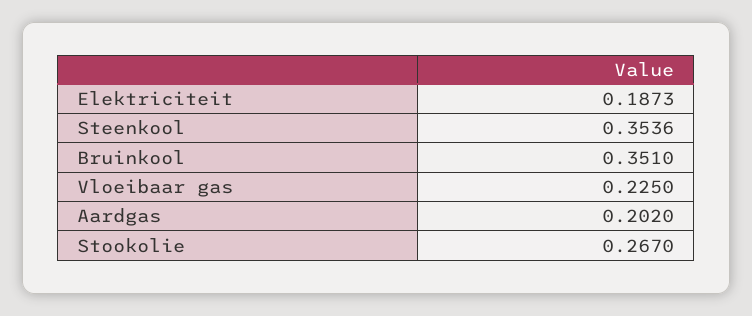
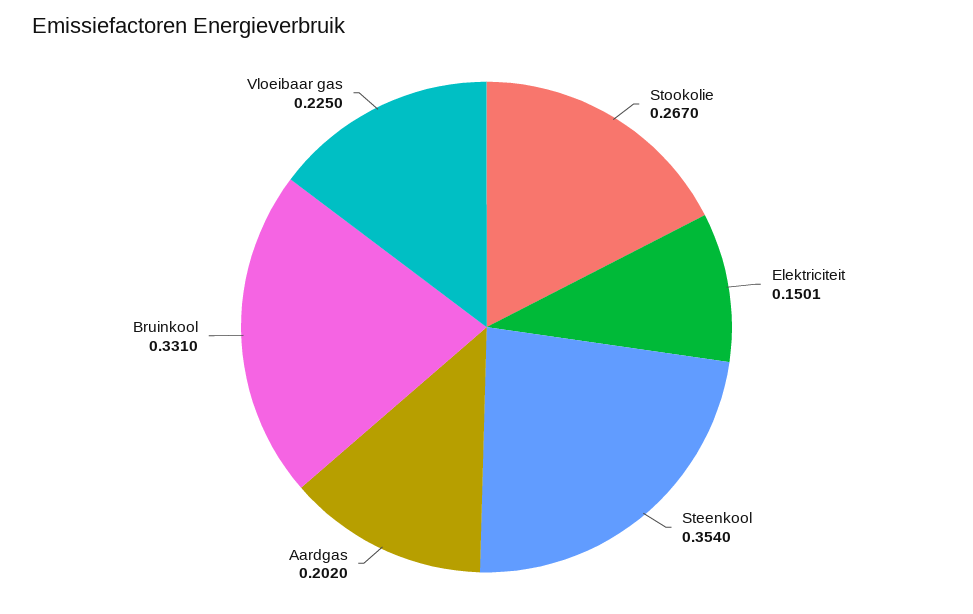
  {
-   "Elektriciteit": 0.1873,
+   "Elektriciteit": 0.1501,
-   "Steenkool": 0.3536,
+   "Steenkool": 0.354,
-   "Bruinkool": 0.351,
+   "Bruinkool": 0.331,
    "Vloeibaar gas": 0.225,
    "Aardgas": 0.202,
    "Stookolie": 0.267
  }

